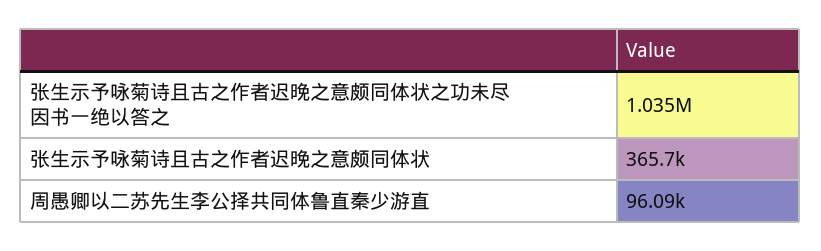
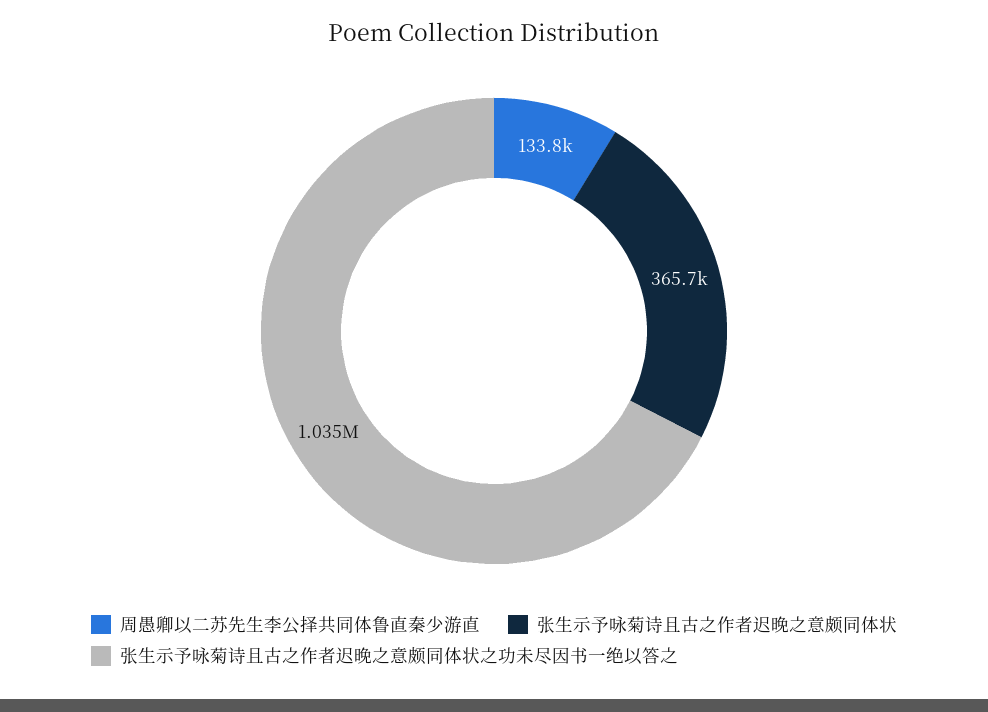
  {
    "张生示予咏菊诗且古之作者迟晚之意颇同体状之功未尽因书一绝以答之": 1035000,
    "张生示予咏菊诗且古之作者迟晚之意颇同体状": 365700,
-   "周愚卿以二苏先生李公择共同体鲁直秦少游直": 96090
+   "周愚卿以二苏先生李公择共同体鲁直秦少游直": 133800
  }

